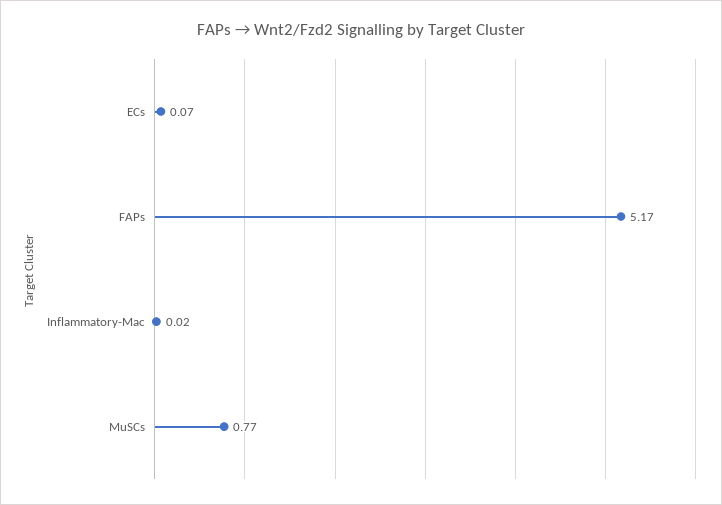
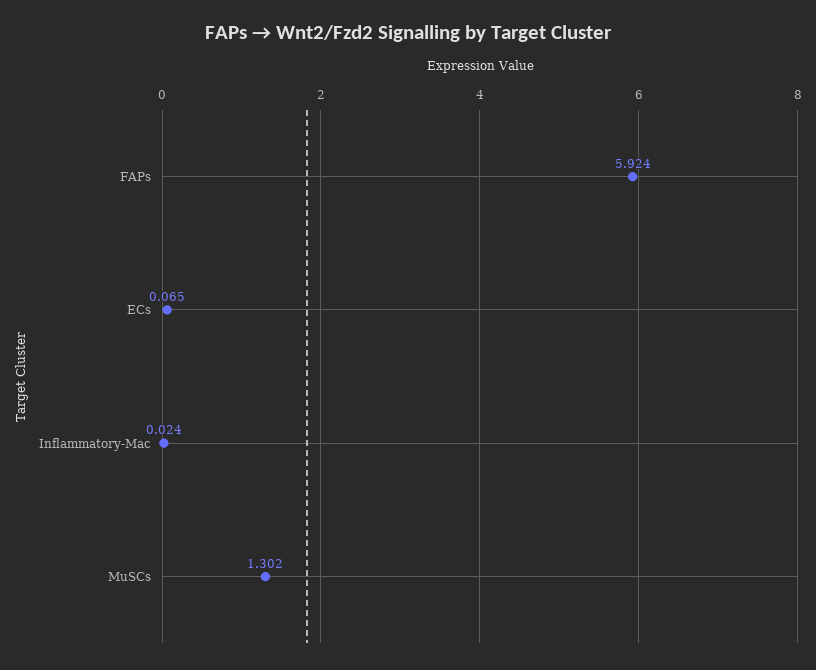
  {
    "ECs": 0.065,
-   "FAPs": 5.17,
+   "FAPs": 5.924,
    "Inflammatory-Mac": 0.024,
-   "MuSCs": 0.77
+   "MuSCs": 1.302
  }

